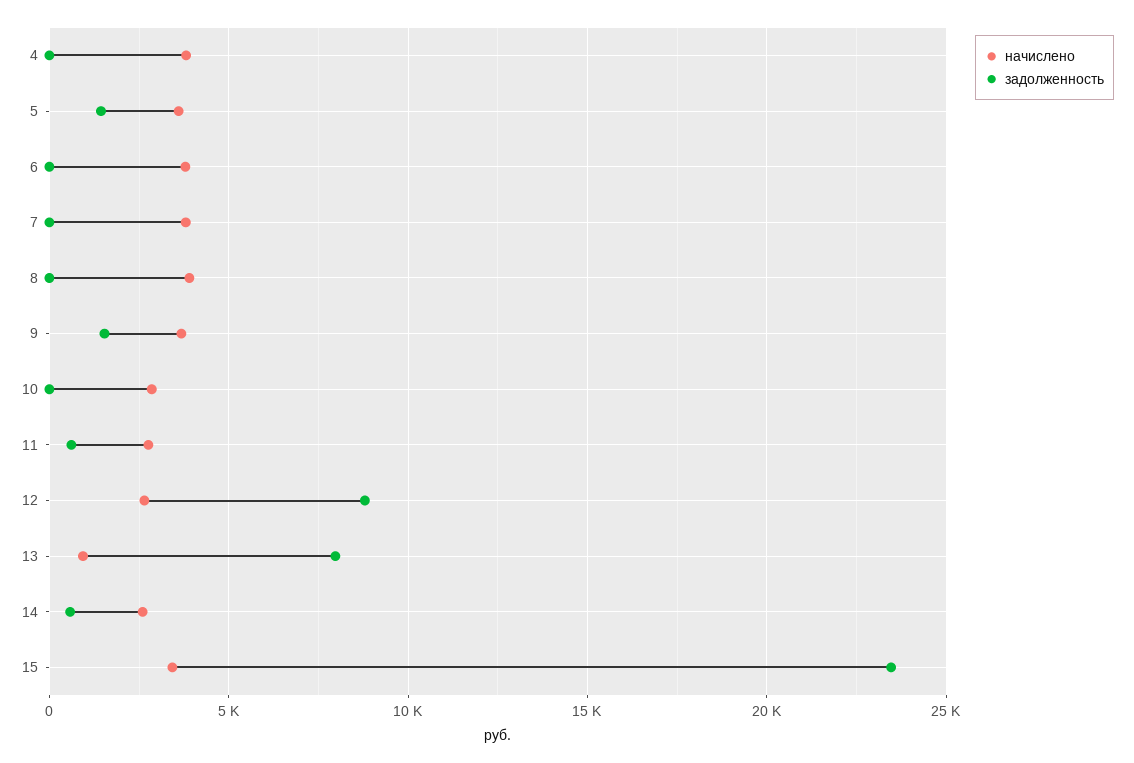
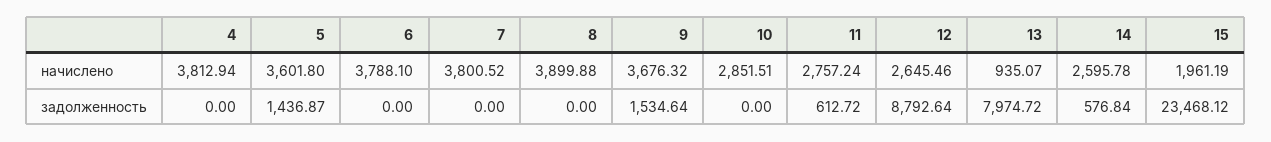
  {
    "начислено": {
      "4": 3812.94,
      "5": 3601.8,
      "6": 3788.1,
      "7": 3800.52,
      "8": 3899.88,
      "9": 3676.32,
      "10": 2851.51,
      "11": 2757.24,
      "12": 2645.46,
      "13": 935.07,
      "14": 2595.78,
-     "15": 3500
+     "15": 1961.19
    },
    "задолженность": {
      "4": 0,
      "5": 1436.87,
      "6": 0,
      "7": 0,
      "8": 0,
      "9": 1534.64,
      "10": 0,
      "11": 612.72,
      "12": 8792.64,
      "13": 7974.72,
      "14": 576.84,
      "15": 23468.12
    }
  }

